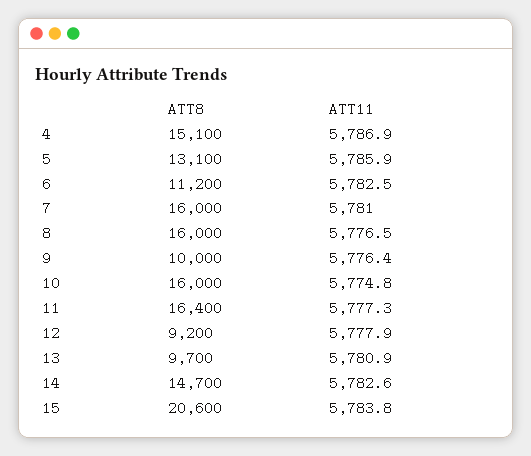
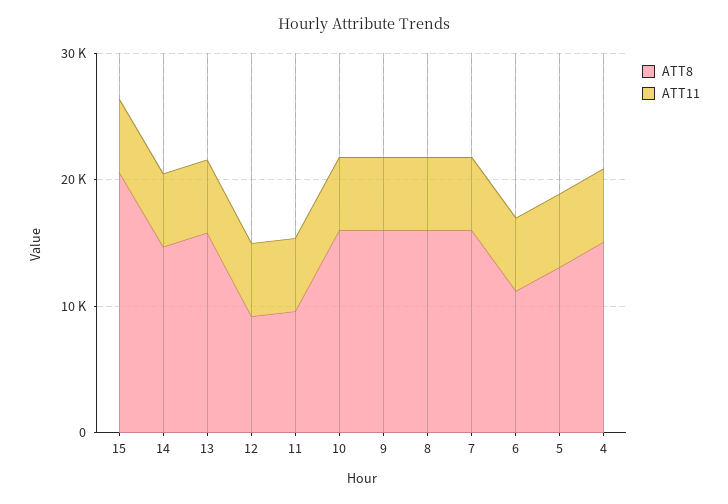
  {
    "ATT8": {
      "4": 15100,
      "5": 13100,
      "6": 11200,
      "7": 16000,
      "8": 16000,
-     "9": 10000,
+     "9": 16000,
      "10": 16000,
-     "11": 16400,
+     "11": 10000,
      "12": 9200,
-     "13": 9700,
+     "13": 16000,
      "14": 14700,
      "15": 20600
    },
    "ATT11": {
      "4": 5786.9,
      "5": 5785.9,
      "6": 5782.5,
      "7": 5781,
      "8": 5776.5,
      "9": 5776.4,
      "10": 5774.8,
      "11": 5777.3,
      "12": 5777.9,
      "13": 5780.9,
      "14": 5782.6,
      "15": 5783.8
    }
  }

